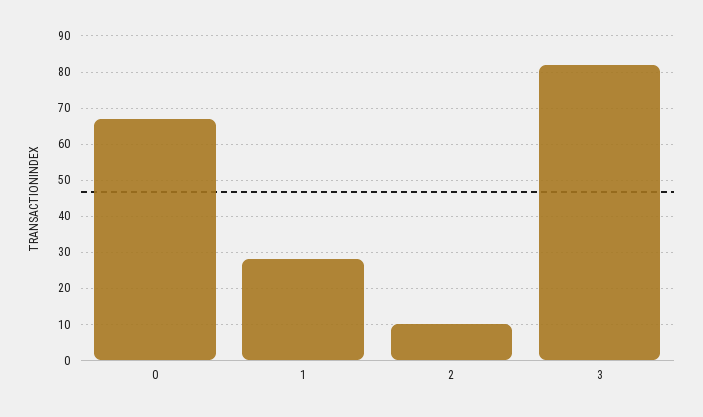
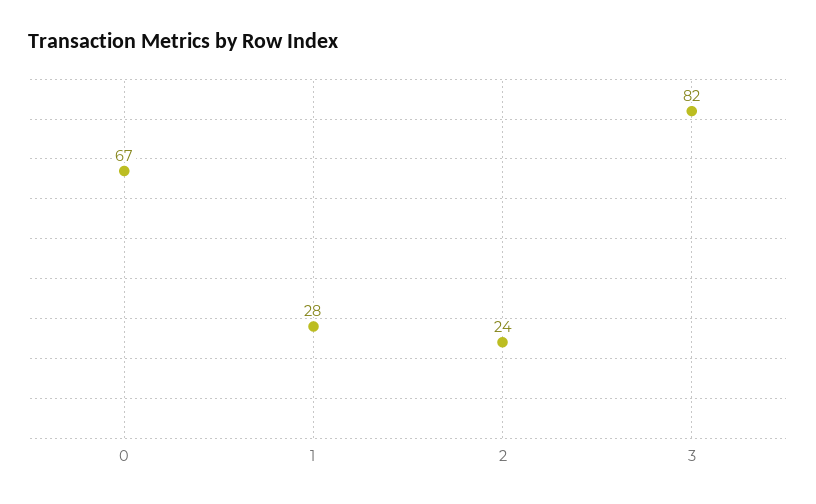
  {
    "0": 67,
    "1": 28,
-   "2": 10,
+   "2": 24,
    "3": 82
  }

